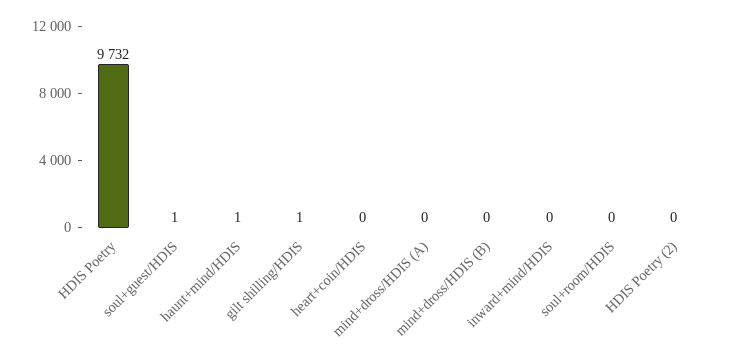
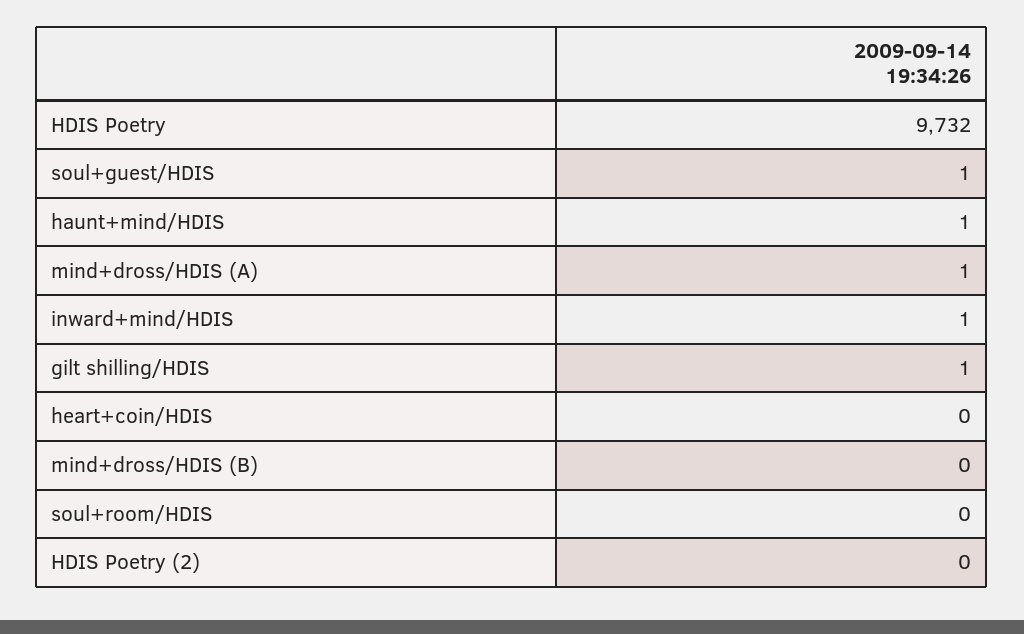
  {
    "HDIS Poetry": 9732,
    "soul+guest/HDIS": 1,
    "haunt+mind/HDIS": 1,
    "gilt shilling/HDIS": 1,
    "heart+coin/HDIS": 0,
-   "mind+dross/HDIS (A)": 0,
+   "mind+dross/HDIS (A)": 1,
    "mind+dross/HDIS (B)": 0,
-   "inward+mind/HDIS": 0,
+   "inward+mind/HDIS": 1,
    "soul+room/HDIS": 0,
    "HDIS Poetry (2)": 0
  }

